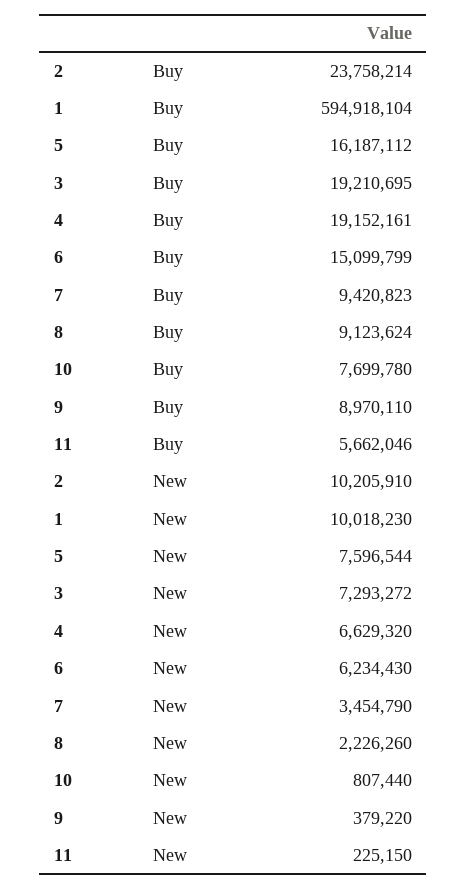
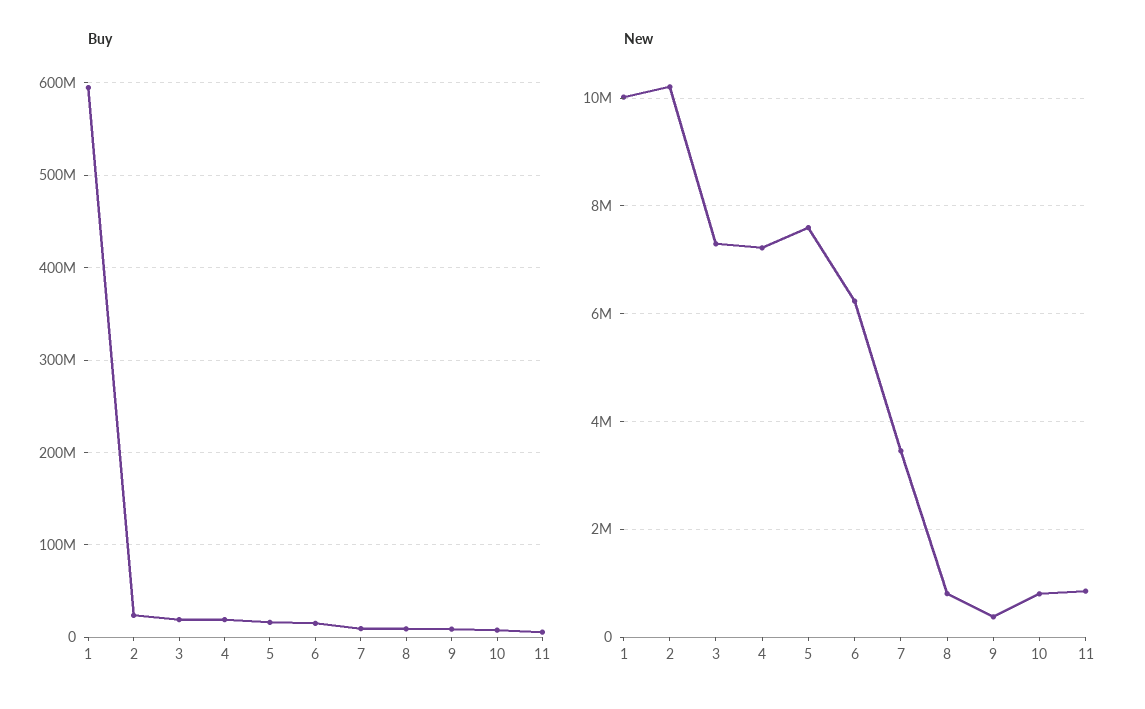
  {
    "Buy": {
      "2": 23758214,
      "1": 594918104,
      "5": 16187112,
      "3": 19210695,
      "4": 19152161,
      "6": 15099799,
      "7": 9420823,
      "8": 9123624,
      "10": 7699780,
      "9": 8970110,
      "11": 5662046
    },
    "New": {
      "2": 10205910,
      "1": 10018230,
      "5": 7596544,
      "3": 7293272,
-     "4": 6629320,
+     "4": 7200000,
      "6": 6234430,
      "7": 3454790,
-     "8": 2226260,
+     "8": 800000,
      "10": 807440,
      "9": 379220,
-     "11": 225150
+     "11": 800000
    }
  }

